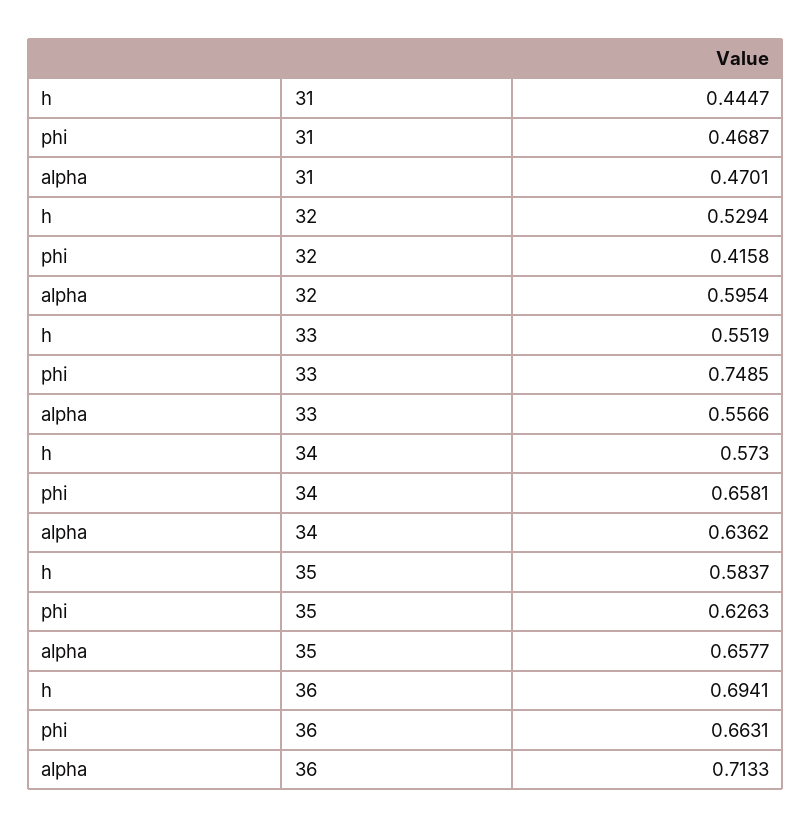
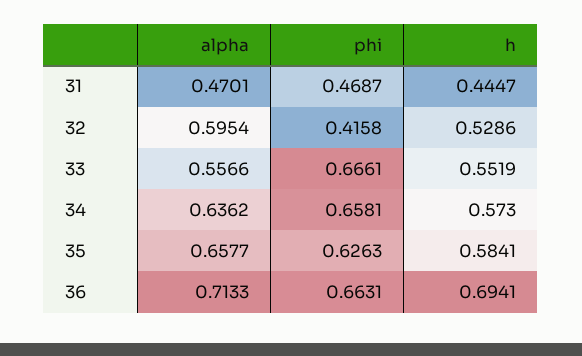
  {
    "h": {
      "31": 0.4447,
-     "32": 0.5294,
+     "32": 0.5286,
      "33": 0.5519,
      "34": 0.573,
-     "35": 0.5837,
+     "35": 0.5841,
      "36": 0.6941
    },
    "phi": {
      "31": 0.4687,
      "32": 0.4158,
-     "33": 0.7485,
+     "33": 0.6661,
      "34": 0.6581,
      "35": 0.6263,
      "36": 0.6631
    },
    "alpha": {
      "31": 0.4701,
      "32": 0.5954,
      "33": 0.5566,
      "34": 0.6362,
      "35": 0.6577,
      "36": 0.7133
    }
  }

